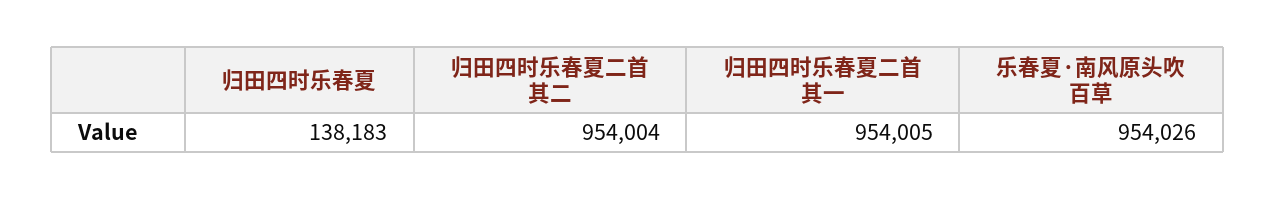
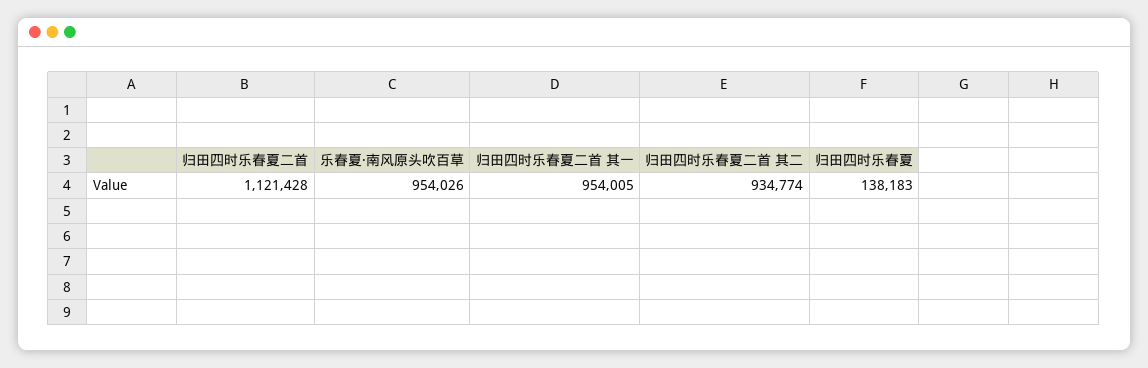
  {
    "归田四时乐春夏": 138183,
-   "归田四时乐春夏二首 其二": 954004,
+   "归田四时乐春夏二首 其二": 934774,
    "归田四时乐春夏二首 其一": 954005,
-   "乐春夏·南风原头吹百草": 954026
+   "乐春夏·南风原头吹百草": 954026,
+   "归田四时乐春夏二首": 1121428
  }

